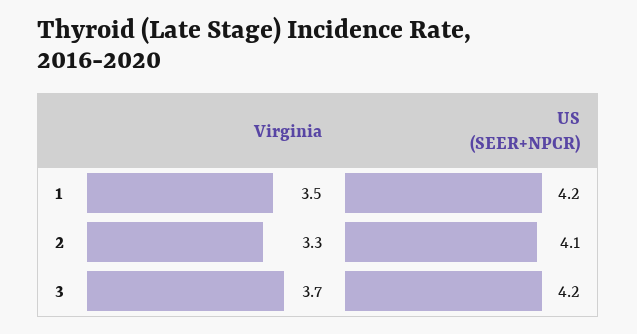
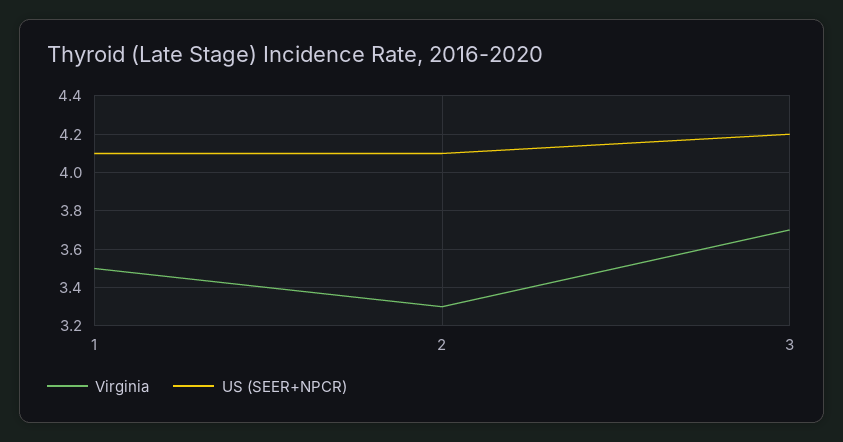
  {
    "Virginia": {
      "1": 3.5,
      "2": 3.3,
      "3": 3.7
    },
    "US (SEER+NPCR)": {
-     "1": 4.2,
+     "1": 4.1,
      "2": 4.1,
      "3": 4.2
    }
  }

